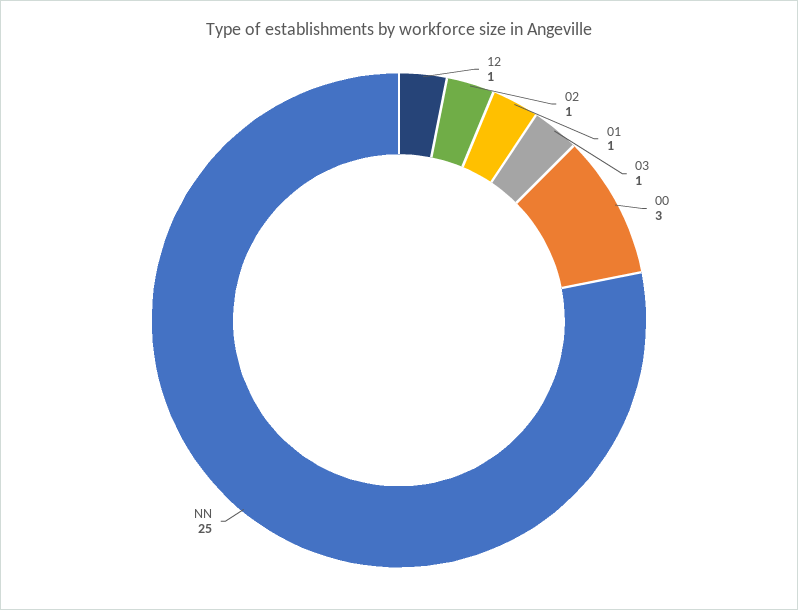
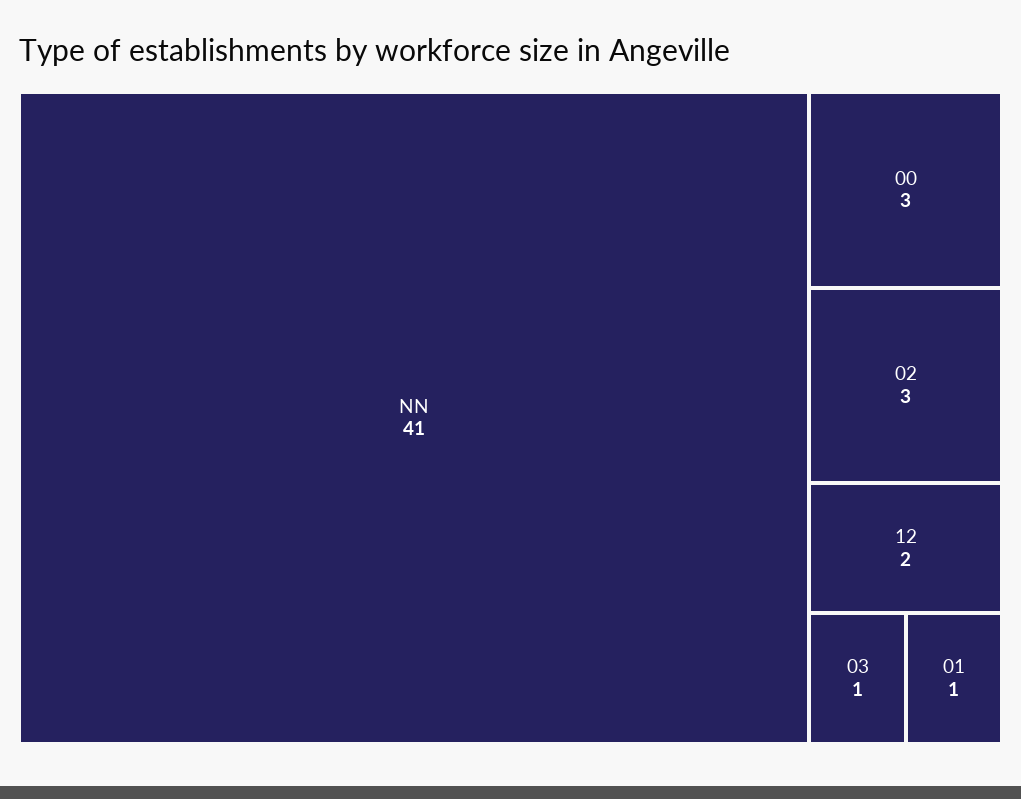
  {
-   "12": 1,
+   "12": 2,
-   "02": 1,
+   "02": 3,
    "01": 1,
    "03": 1,
    "00": 3,
-   "NN": 25
+   "NN": 41
  }

